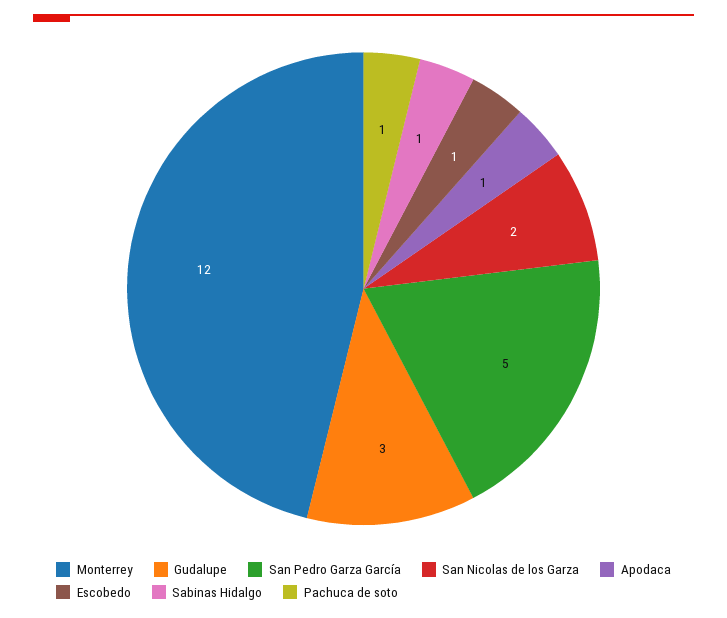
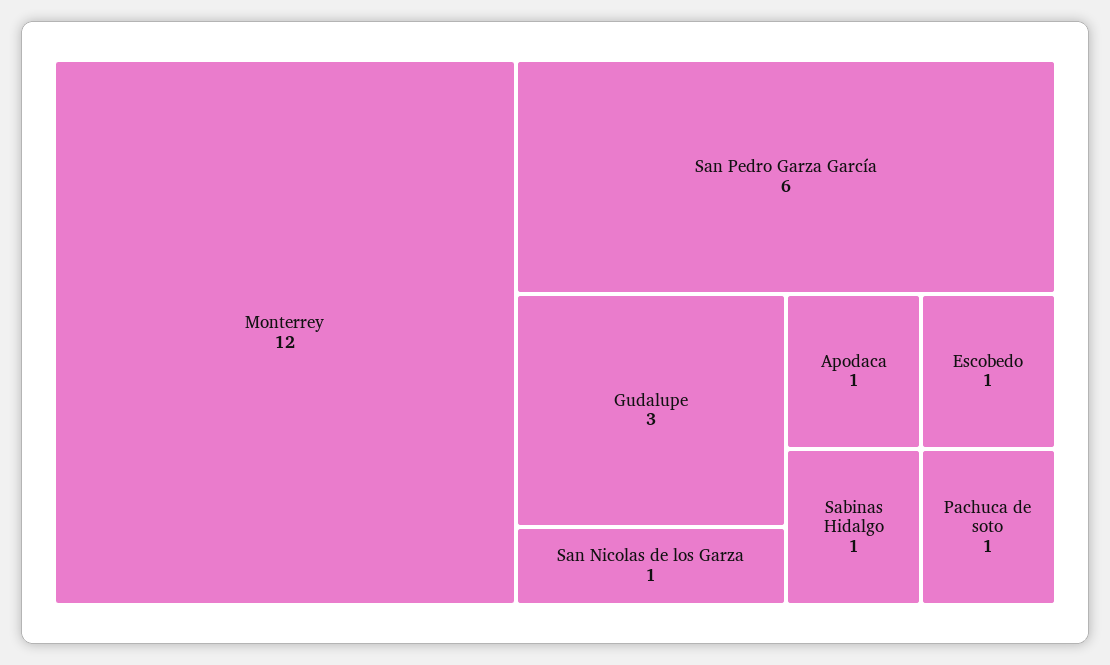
  {
    "Monterrey": 12,
    "Gudalupe": 3,
-   "San Pedro Garza García": 5,
+   "San Pedro Garza García": 6,
-   "San Nicolas de los Garza": 2,
+   "San Nicolas de los Garza": 1,
    "Apodaca": 1,
    "Escobedo": 1,
    "Sabinas Hidalgo": 1,
    "Pachuca de soto": 1
  }

